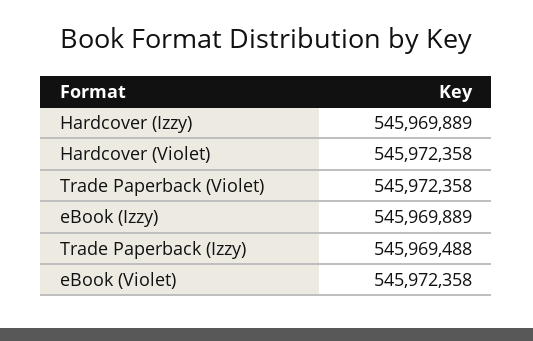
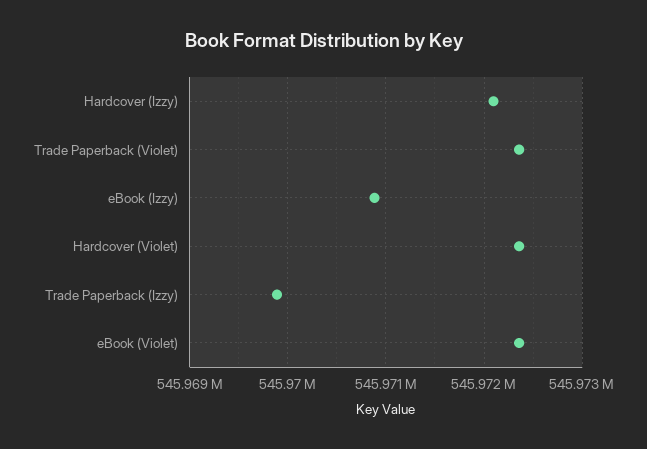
  {
-   "Hardcover (Izzy)": 545969889,
+   "Hardcover (Izzy)": 545972100,
    "Hardcover (Violet)": 545972358,
    "Trade Paperback (Violet)": 545972358,
-   "eBook (Izzy)": 545969889,
+   "eBook (Izzy)": 545970900,
-   "Trade Paperback (Izzy)": 545969488,
+   "Trade Paperback (Izzy)": 545969900,
    "eBook (Violet)": 545972358
  }

